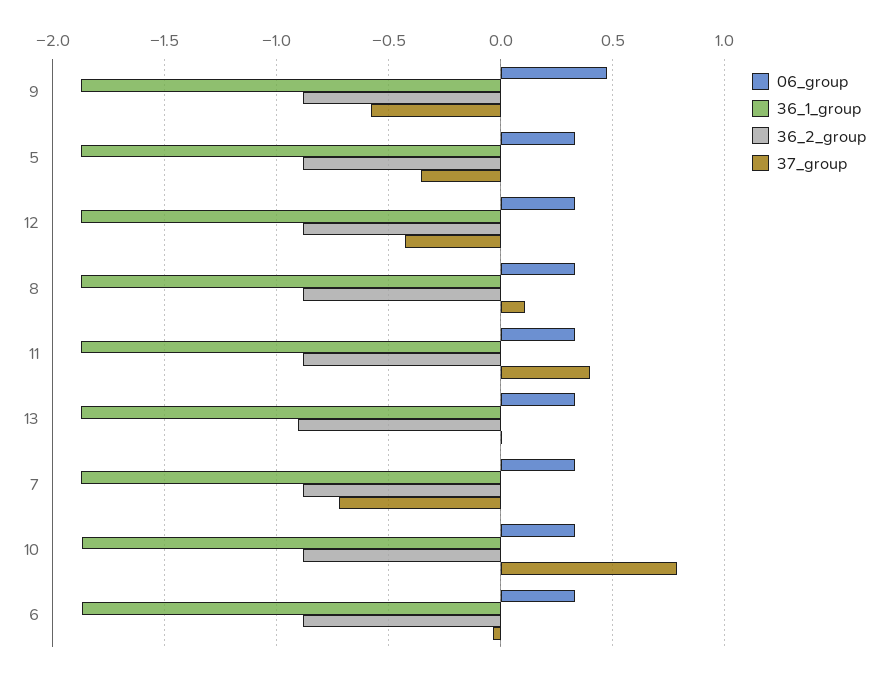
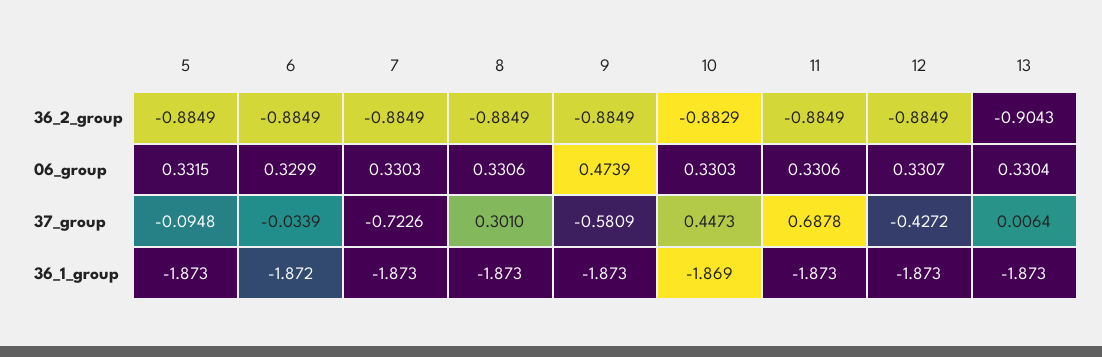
  {
    "06_group": {
      "9": 0.4739,
      "5": 0.3315,
      "12": 0.3307,
      "8": 0.3306,
      "11": 0.3306,
      "13": 0.3304,
      "7": 0.3303,
      "10": 0.3303,
      "6": 0.3299
    },
    "36_1_group": {
      "9": -1.873,
      "5": -1.873,
      "12": -1.873,
      "8": -1.873,
      "11": -1.873,
      "13": -1.873,
      "7": -1.873,
      "10": -1.869,
      "6": -1.872
    },
    "36_2_group": {
      "9": -0.8849,
      "5": -0.8849,
      "12": -0.8849,
      "8": -0.8849,
      "11": -0.8849,
      "13": -0.9043,
      "7": -0.8849,
      "10": -0.8829,
      "6": -0.8849
    },
    "37_group": {
      "9": -0.5809,
-     "5": -0.35,
+     "5": -0.0948,
      "12": -0.4272,
-     "8": 0.1,
+     "8": 0.301,
-     "11": 0.4,
+     "11": 0.6878,
      "13": 0.0064,
      "7": -0.7226,
-     "10": 0.8,
+     "10": 0.4473,
      "6": -0.0339
    }
  }

